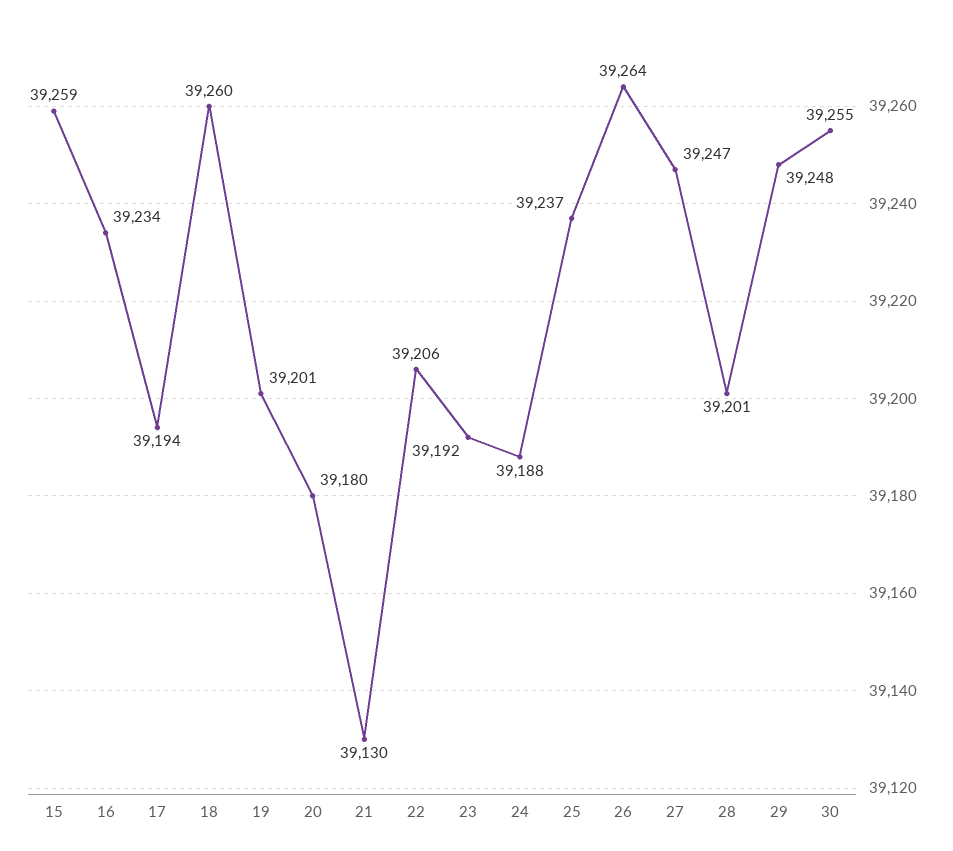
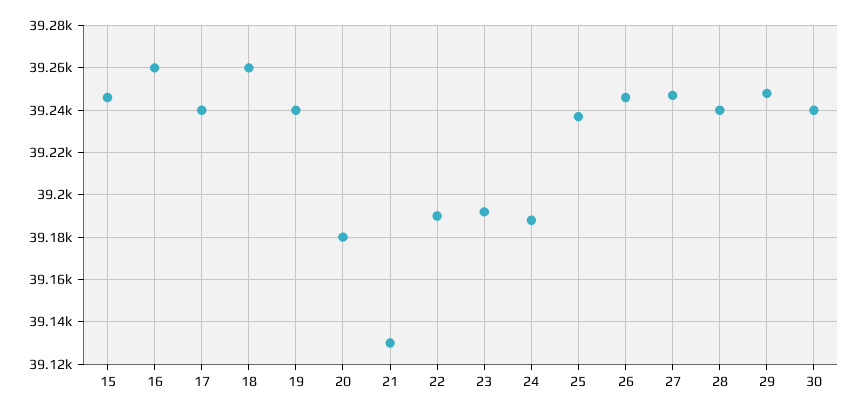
  {
-   "15": 39259,
+   "15": 39245,
-   "16": 39234,
+   "16": 39260,
-   "17": 39194,
+   "17": 39240,
    "18": 39260,
-   "19": 39201,
+   "19": 39240,
    "20": 39180,
    "21": 39130,
-   "22": 39206,
+   "22": 39190,
    "23": 39192,
    "24": 39188,
    "25": 39237,
-   "26": 39264,
+   "26": 39245,
    "27": 39247,
-   "28": 39201,
+   "28": 39240,
    "29": 39248,
-   "30": 39255
+   "30": 39240
  }

